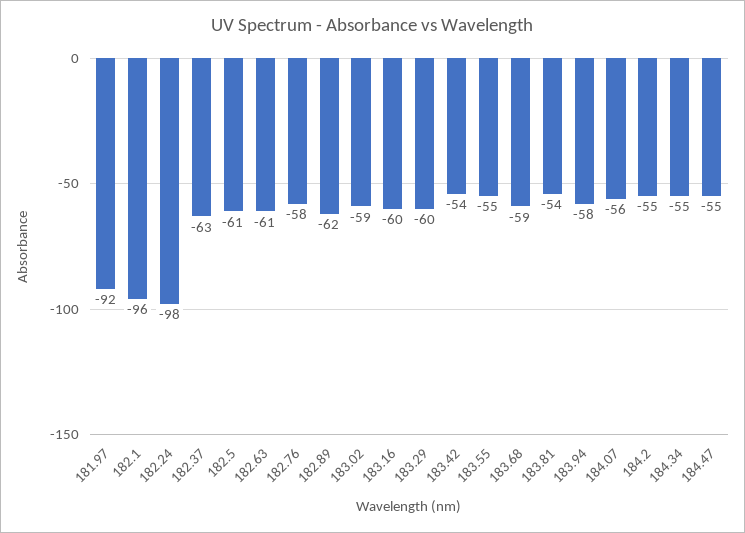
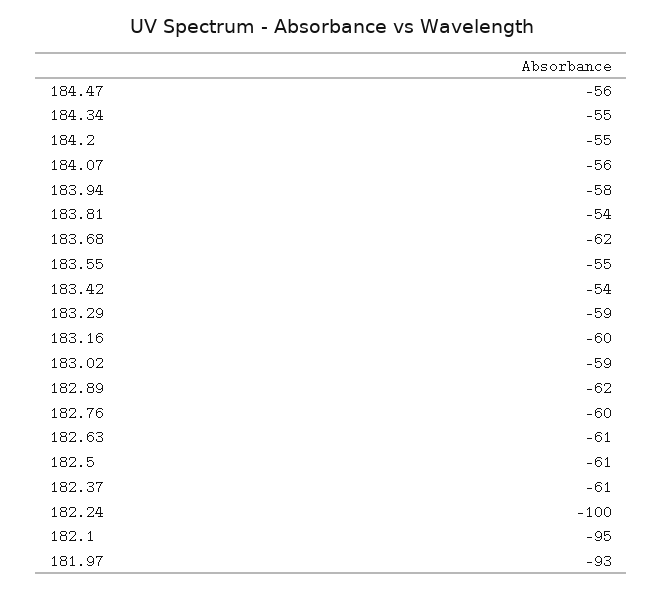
  {
-   "181.97": -92,
+   "181.97": -93,
-   "182.1": -96,
+   "182.1": -95,
-   "182.24": -98,
+   "182.24": -100,
-   "182.37": -63,
+   "182.37": -61,
    "182.5": -61,
    "182.63": -61,
-   "182.76": -58,
+   "182.76": -60,
    "182.89": -62,
    "183.02": -59,
    "183.16": -60,
-   "183.29": -60,
+   "183.29": -59,
    "183.42": -54,
    "183.55": -55,
-   "183.68": -59,
+   "183.68": -62,
    "183.81": -54,
    "183.94": -58,
    "184.07": -56,
    "184.2": -55,
    "184.34": -55,
-   "184.47": -55
+   "184.47": -56
  }

